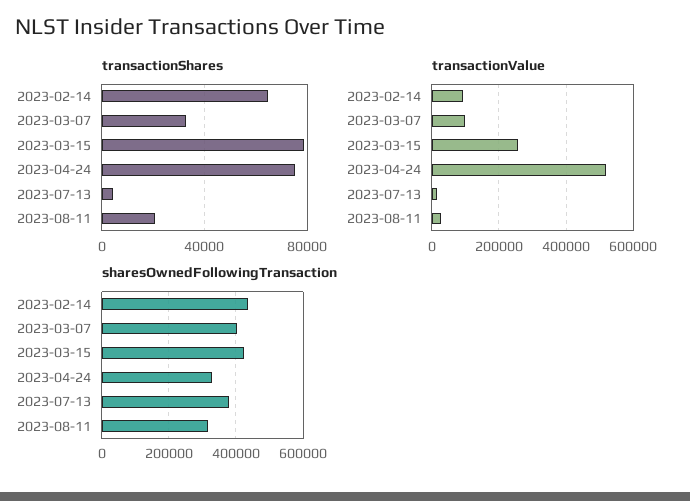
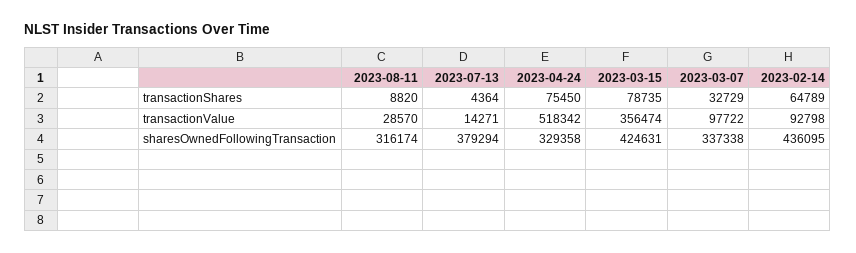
  {
    "transactionShares": {
      "2023-02-14": 64789,
      "2023-03-07": 32729,
      "2023-03-15": 78735,
      "2023-04-24": 75450,
      "2023-07-13": 4364,
-     "2023-08-11": 20000
+     "2023-08-11": 8820
    },
    "transactionValue": {
      "2023-02-14": 92798,
      "2023-03-07": 97722,
-     "2023-03-15": 260000,
+     "2023-03-15": 356474,
      "2023-04-24": 518342,
      "2023-07-13": 14271,
      "2023-08-11": 28570
    },
    "sharesOwnedFollowingTransaction": {
      "2023-02-14": 436095,
-     "2023-03-07": 400000,
+     "2023-03-07": 337338,
      "2023-03-15": 424631,
      "2023-04-24": 329358,
      "2023-07-13": 379294,
      "2023-08-11": 316174
    }
  }

